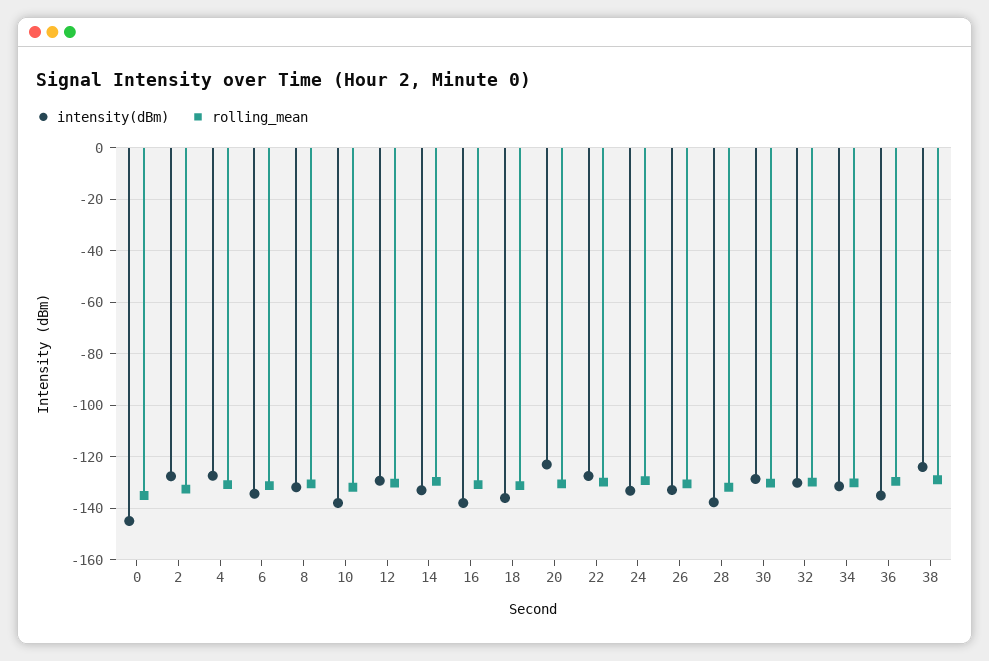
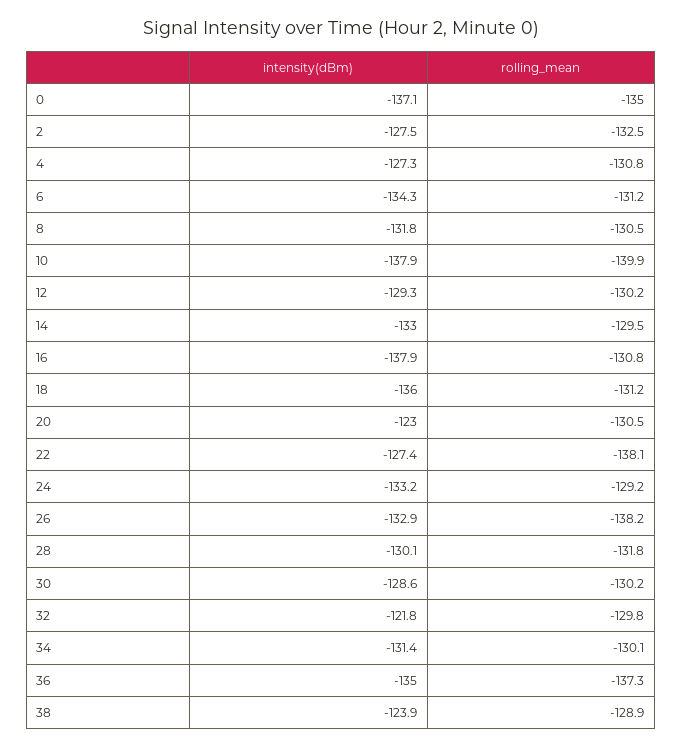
  {
    "intensity(dBm)": {
-     "0": -145,
+     "0": -137.1,
      "2": -127.5,
      "4": -127.3,
      "6": -134.3,
      "8": -131.8,
      "10": -137.9,
      "12": -129.3,
      "14": -133,
      "16": -137.9,
      "18": -136,
      "20": -123,
      "22": -127.4,
      "24": -133.2,
      "26": -132.9,
-     "28": -137.5,
+     "28": -130.1,
      "30": -128.6,
-     "32": -130,
+     "32": -121.8,
      "34": -131.4,
      "36": -135,
      "38": -123.9
    },
    "rolling_mean": {
      "0": -135,
      "2": -132.5,
      "4": -130.8,
      "6": -131.2,
      "8": -130.5,
-     "10": -132.5,
+     "10": -139.9,
      "12": -130.2,
      "14": -129.5,
      "16": -130.8,
      "18": -131.2,
      "20": -130.5,
-     "22": -130,
+     "22": -138.1,
      "24": -129.2,
-     "26": -130,
+     "26": -138.2,
      "28": -131.8,
      "30": -130.2,
      "32": -129.8,
      "34": -130.1,
-     "36": -130,
+     "36": -137.3,
      "38": -128.9
    }
  }

